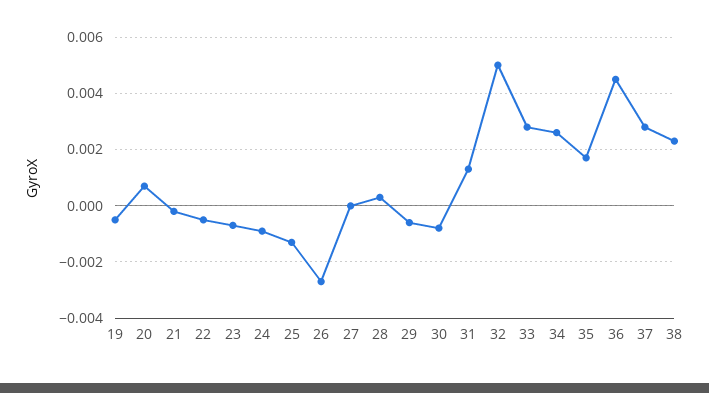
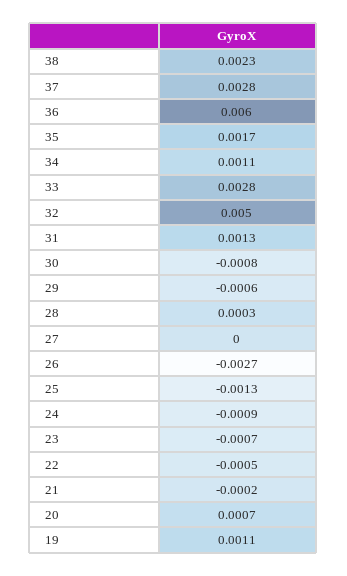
  {
-   "19": -0.0005,
+   "19": 0.0011,
    "20": 0.0007,
    "21": -0.0002,
    "22": -0.0005,
    "23": -0.0007,
    "24": -0.0009,
    "25": -0.0013,
    "26": -0.0027,
    "27": 0,
    "28": 0.0003,
    "29": -0.0006,
    "30": -0.0008,
    "31": 0.0013,
    "32": 0.005,
    "33": 0.0028,
-   "34": 0.0025,
+   "34": 0.0011,
    "35": 0.0017,
-   "36": 0.0045,
+   "36": 0.006,
    "37": 0.0028,
    "38": 0.0023
  }

